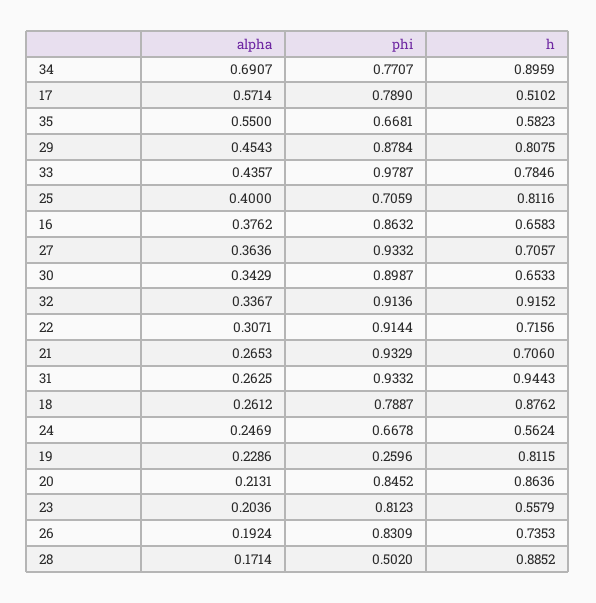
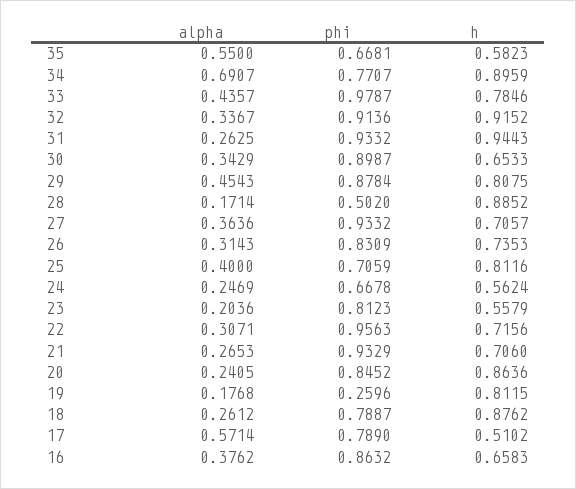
  {
    "alpha": {
      "34": 0.6907,
      "17": 0.5714,
      "35": 0.55,
      "29": 0.4543,
      "33": 0.4357,
      "25": 0.4,
      "16": 0.3762,
      "27": 0.3636,
      "30": 0.3429,
      "32": 0.3367,
      "22": 0.3071,
      "21": 0.2653,
      "31": 0.2625,
      "18": 0.2612,
      "24": 0.2469,
-     "19": 0.2286,
+     "19": 0.1768,
-     "20": 0.2131,
+     "20": 0.2405,
      "23": 0.2036,
-     "26": 0.1924,
+     "26": 0.3143,
      "28": 0.1714
    },
    "phi": {
      "34": 0.7707,
      "17": 0.789,
      "35": 0.6681,
      "29": 0.8784,
      "33": 0.9787,
      "25": 0.7059,
      "16": 0.8632,
      "27": 0.9332,
      "30": 0.8987,
      "32": 0.9136,
-     "22": 0.9144,
+     "22": 0.9563,
      "21": 0.9329,
      "31": 0.9332,
      "18": 0.7887,
      "24": 0.6678,
      "19": 0.2596,
      "20": 0.8452,
      "23": 0.8123,
      "26": 0.8309,
      "28": 0.502
    },
    "h": {
      "34": 0.8959,
      "17": 0.5102,
      "35": 0.5823,
      "29": 0.8075,
      "33": 0.7846,
      "25": 0.8116,
      "16": 0.6583,
      "27": 0.7057,
      "30": 0.6533,
      "32": 0.9152,
      "22": 0.7156,
      "21": 0.706,
      "31": 0.9443,
      "18": 0.8762,
      "24": 0.5624,
      "19": 0.8115,
      "20": 0.8636,
      "23": 0.5579,
      "26": 0.7353,
      "28": 0.8852
    }
  }

